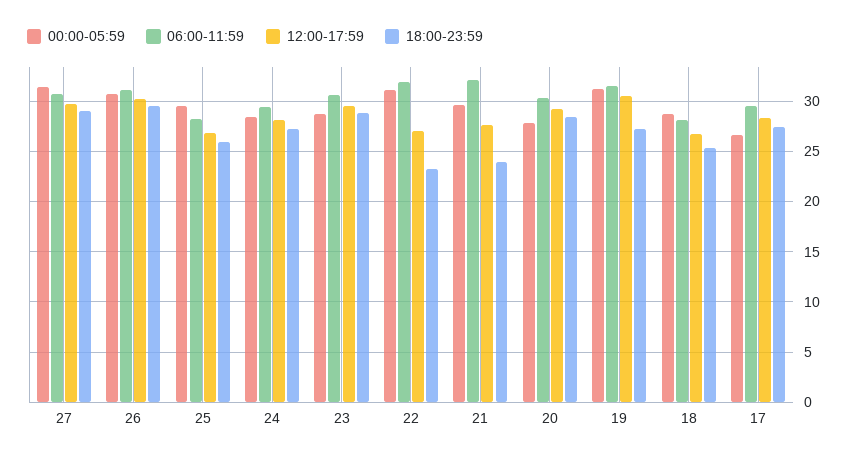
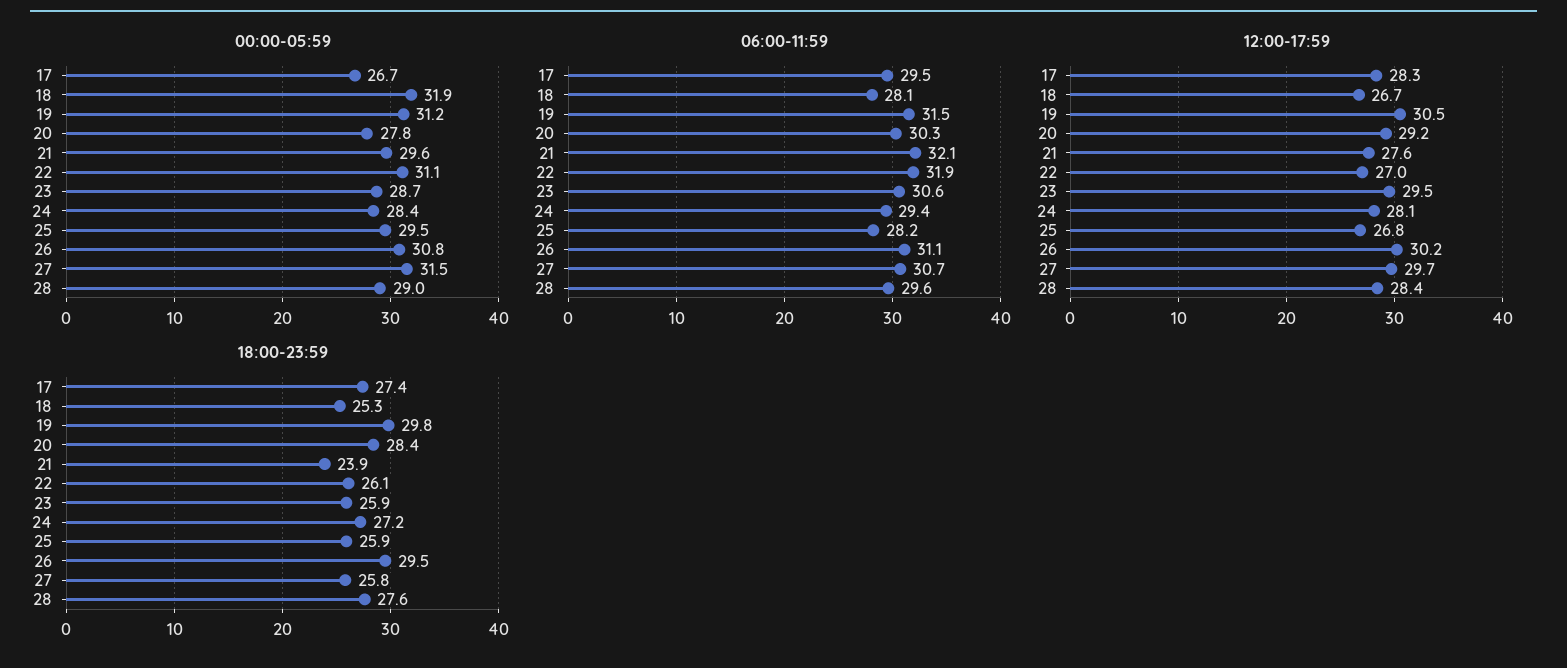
  {
    "00:00-05:59": {
      "27": 31.5,
      "26": 30.8,
      "25": 29.5,
      "24": 28.4,
      "23": 28.7,
      "22": 31.1,
      "21": 29.6,
      "20": 27.8,
      "19": 31.2,
-     "18": 29,
+     "18": 31.9,
-     "17": 26.7
+     "17": 26.7,
+     "28": 29
    },
    "06:00-11:59": {
      "27": 30.7,
      "26": 31.1,
      "25": 28.2,
      "24": 29.4,
      "23": 30.6,
      "22": 31.9,
      "21": 32.1,
      "20": 30.3,
      "19": 31.5,
      "18": 28.1,
-     "17": 29.5
+     "17": 29.5,
+     "28": 29.6
    },
    "12:00-17:59": {
      "27": 29.7,
      "26": 30.2,
      "25": 26.8,
      "24": 28.1,
      "23": 29.5,
      "22": 27,
      "21": 27.6,
      "20": 29.2,
      "19": 30.5,
      "18": 26.7,
-     "17": 28.3
+     "17": 28.3,
+     "28": 28.4
    },
    "18:00-23:59": {
-     "27": 29,
+     "27": 25.8,
      "26": 29.5,
      "25": 25.9,
      "24": 27.2,
-     "23": 29,
+     "23": 25.9,
-     "22": 23,
+     "22": 26.1,
      "21": 23.9,
      "20": 28.4,
-     "19": 27,
+     "19": 29.8,
      "18": 25.3,
-     "17": 27.4
+     "17": 27.4,
+     "28": 27.6
    }
  }

